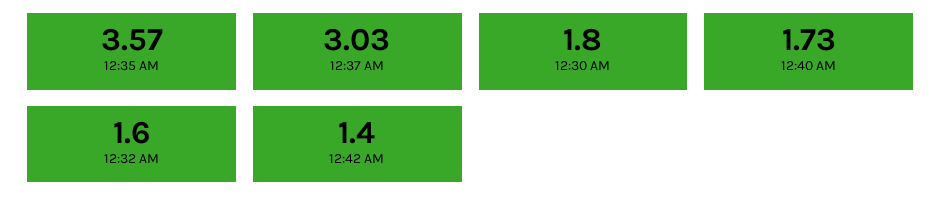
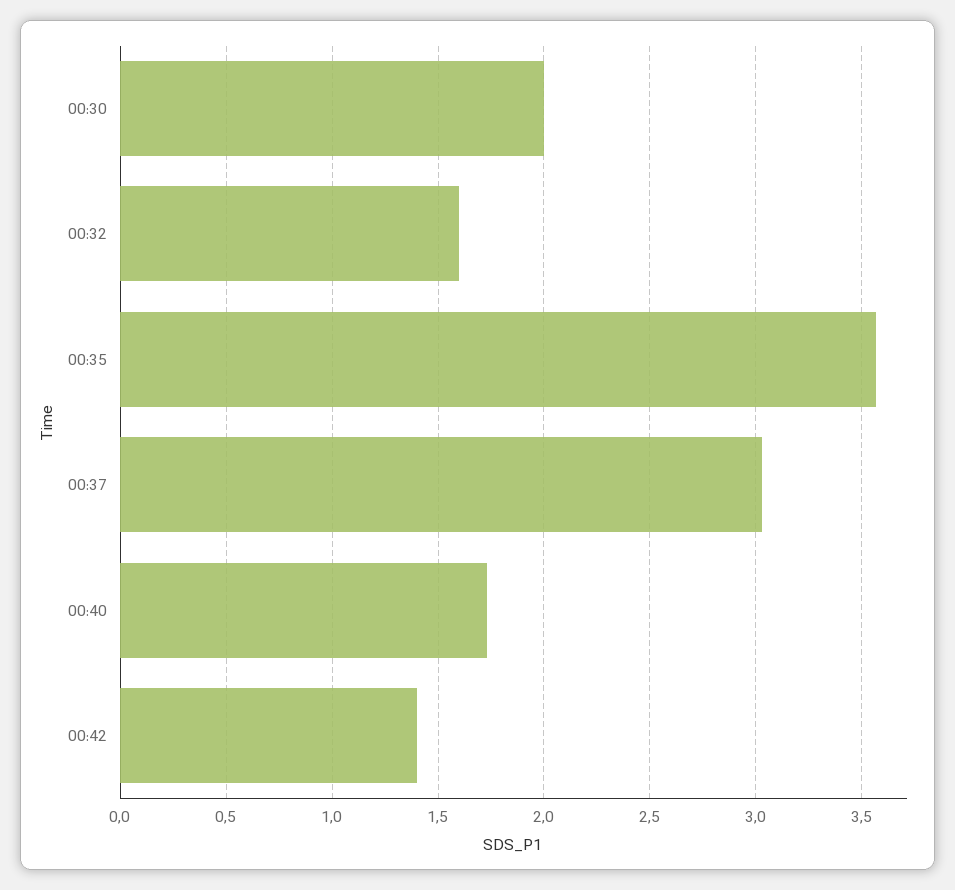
  {
    "12:35 AM": 3.57,
    "12:37 AM": 3.03,
-   "12:30 AM": 1.8,
+   "12:30 AM": 2,
    "12:40 AM": 1.73,
    "12:32 AM": 1.6,
    "12:42 AM": 1.4
  }

